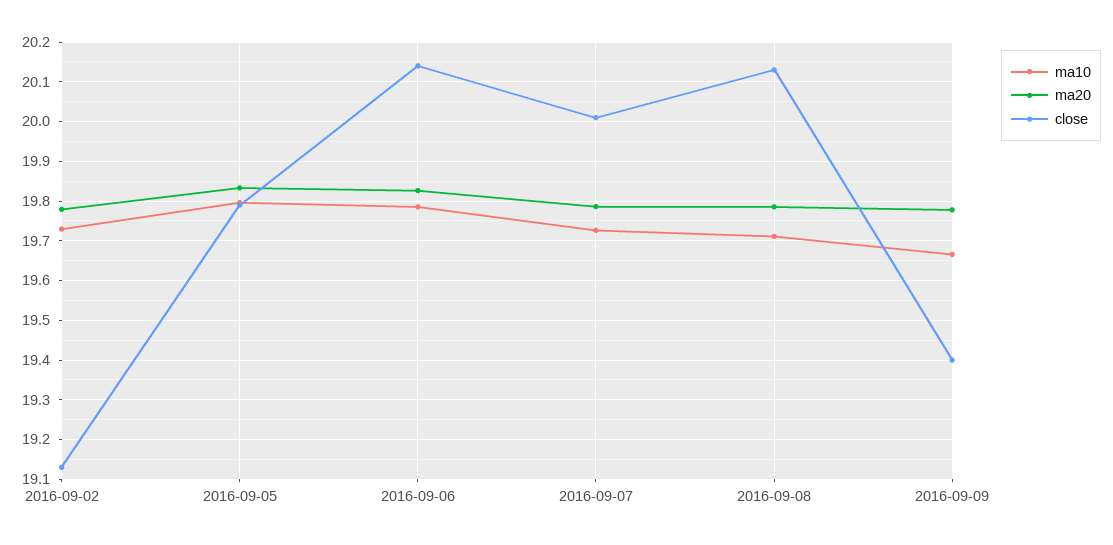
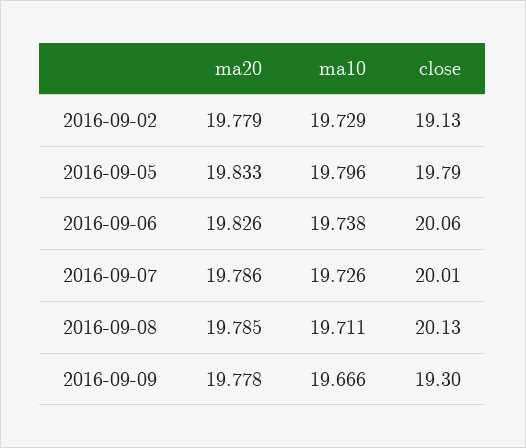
  {
    "ma10": {
      "2016-09-02": 19.729,
      "2016-09-05": 19.796,
-     "2016-09-06": 19.78,
+     "2016-09-06": 19.738,
      "2016-09-07": 19.726,
      "2016-09-08": 19.711,
      "2016-09-09": 19.666
    },
    "ma20": {
      "2016-09-02": 19.779,
      "2016-09-05": 19.833,
      "2016-09-06": 19.826,
      "2016-09-07": 19.786,
      "2016-09-08": 19.785,
      "2016-09-09": 19.778
    },
    "close": {
      "2016-09-02": 19.13,
      "2016-09-05": 19.79,
-     "2016-09-06": 20.14,
+     "2016-09-06": 20.06,
      "2016-09-07": 20.01,
      "2016-09-08": 20.13,
-     "2016-09-09": 19.4
+     "2016-09-09": 19.3
    }
  }

